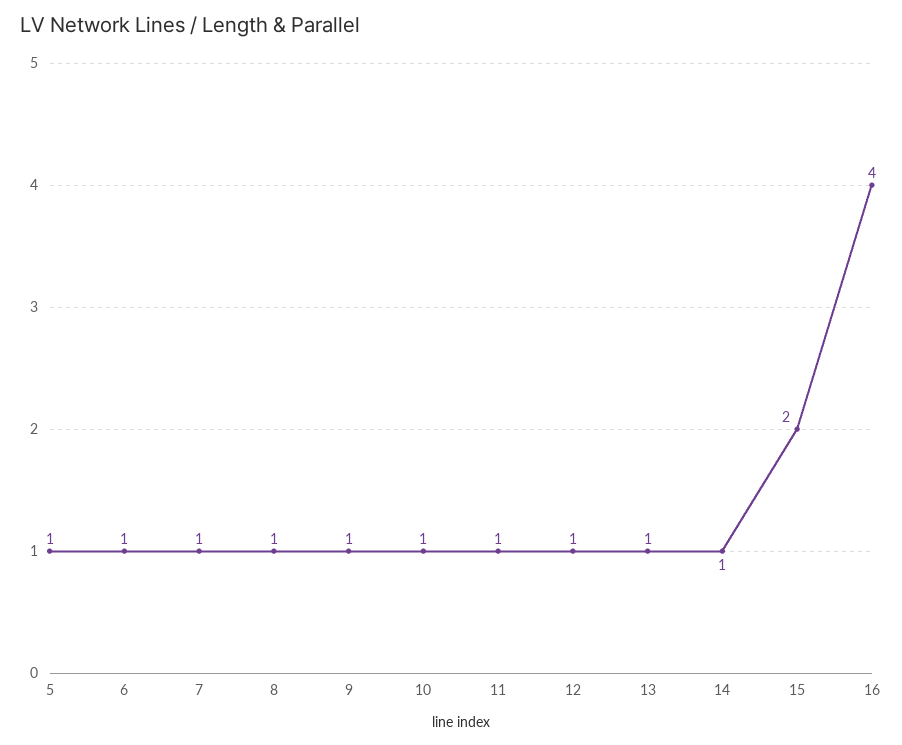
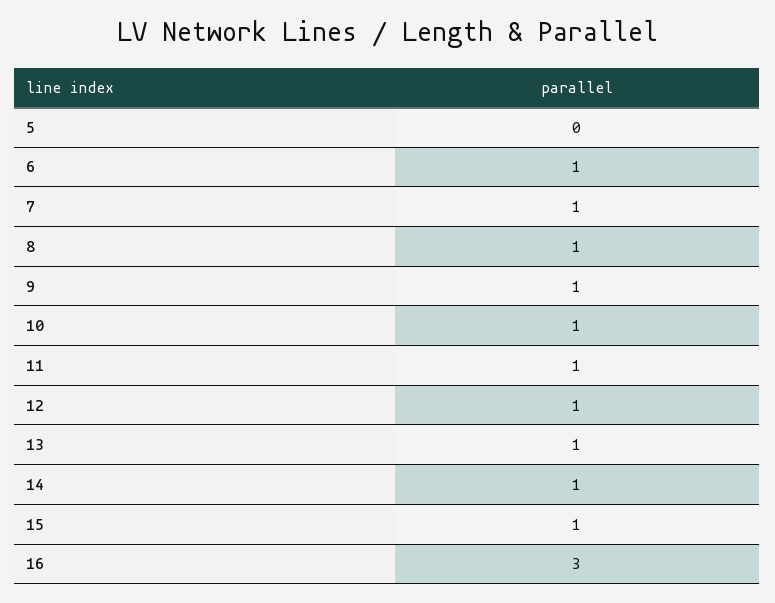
  {
-   "5": 1,
+   "5": 0,
    "6": 1,
    "7": 1,
    "8": 1,
    "9": 1,
    "10": 1,
    "11": 1,
    "12": 1,
    "13": 1,
    "14": 1,
-   "15": 2,
+   "15": 1,
-   "16": 4
+   "16": 3
  }

